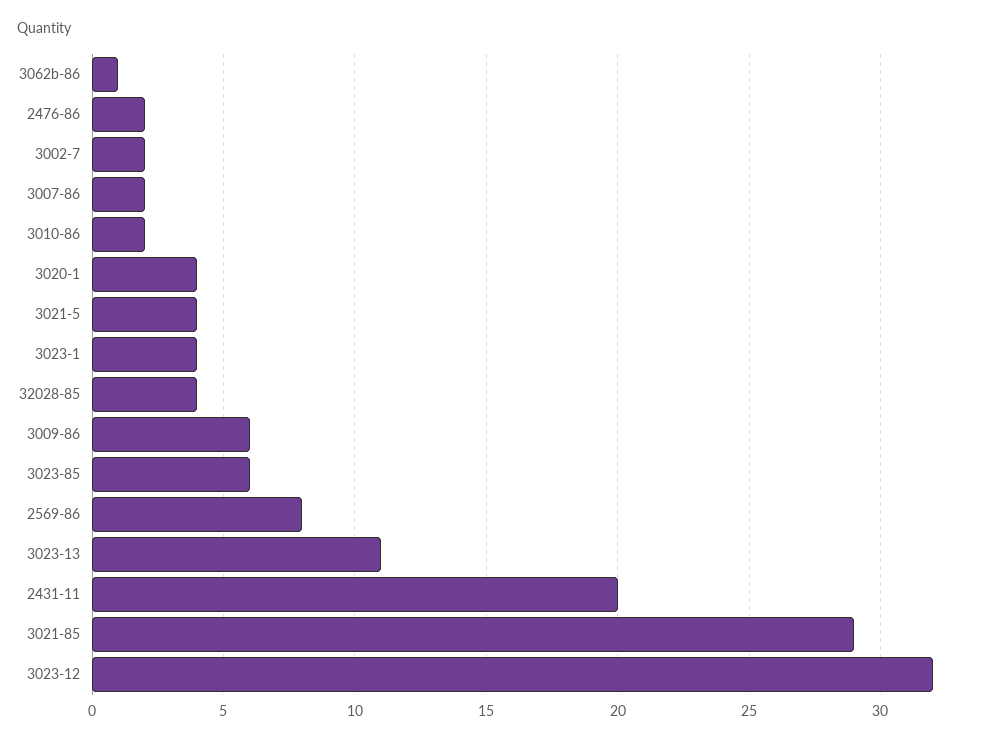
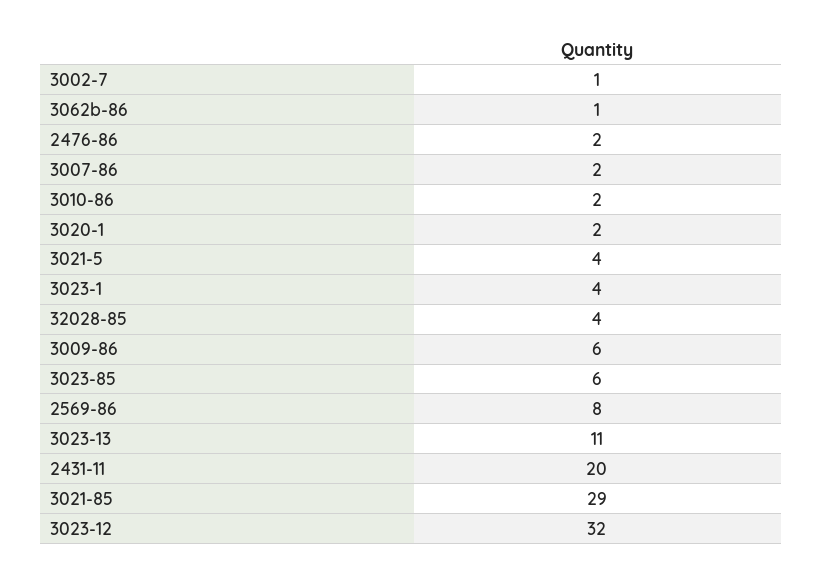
  {
    "3062b-86": 1,
    "2476-86": 2,
-   "3002-7": 2,
+   "3002-7": 1,
    "3007-86": 2,
    "3010-86": 2,
-   "3020-1": 4,
+   "3020-1": 2,
    "3021-5": 4,
    "3023-1": 4,
    "32028-85": 4,
    "3009-86": 6,
    "3023-85": 6,
    "2569-86": 8,
    "3023-13": 11,
    "2431-11": 20,
    "3021-85": 29,
    "3023-12": 32
  }

